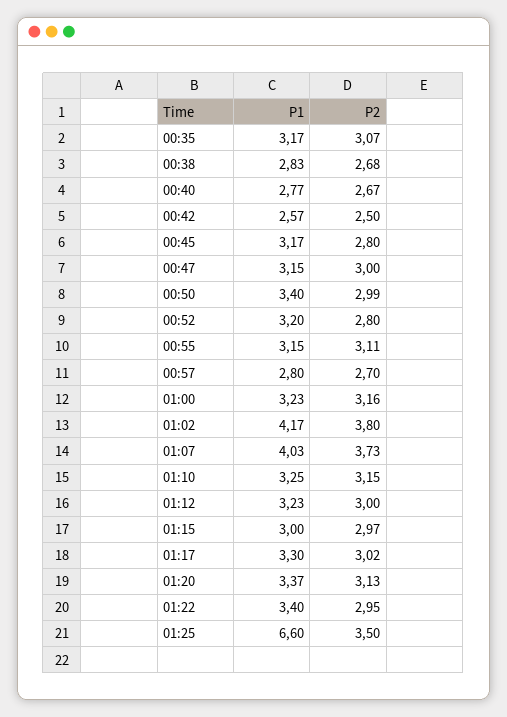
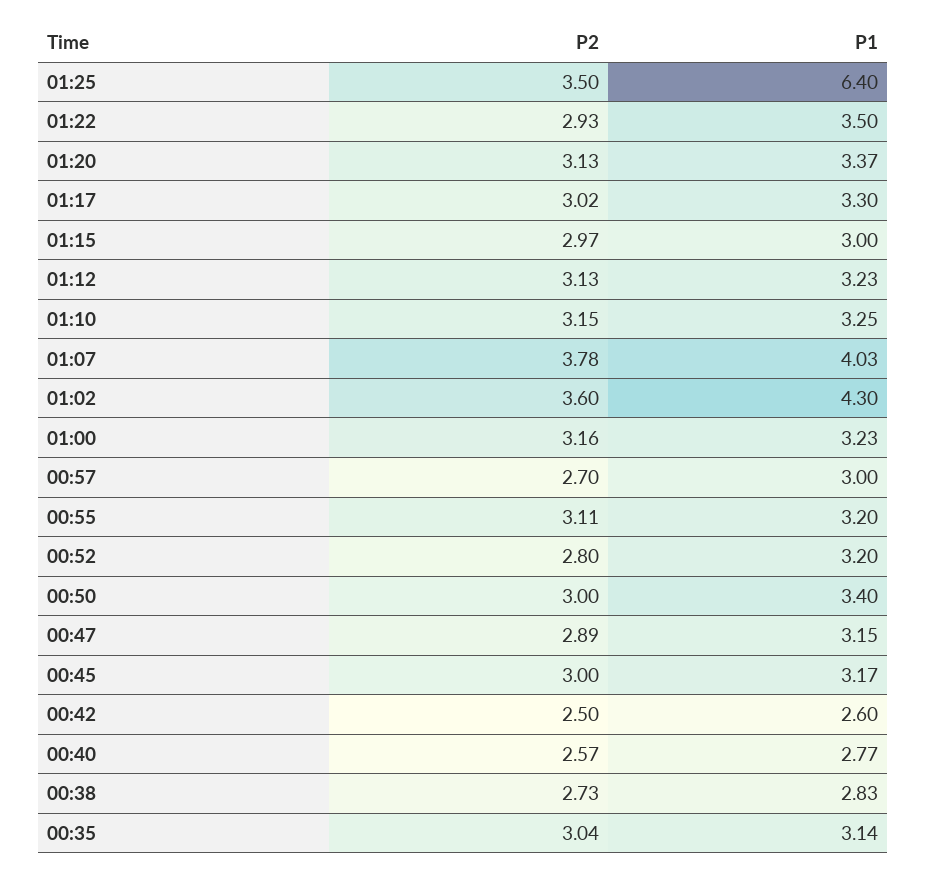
  {
    "P1": {
-     "00:35": 3.17,
+     "00:35": 3.14,
      "00:38": 2.83,
      "00:40": 2.77,
-     "00:42": 2.57,
+     "00:42": 2.6,
      "00:45": 3.17,
      "00:47": 3.15,
      "00:50": 3.4,
      "00:52": 3.2,
-     "00:55": 3.15,
+     "00:55": 3.2,
-     "00:57": 2.8,
+     "00:57": 3,
      "01:00": 3.23,
-     "01:02": 4.17,
+     "01:02": 4.3,
      "01:07": 4.03,
      "01:10": 3.25,
      "01:12": 3.23,
      "01:15": 3,
      "01:17": 3.3,
      "01:20": 3.37,
-     "01:22": 3.4,
+     "01:22": 3.5,
-     "01:25": 6.6
+     "01:25": 6.4
    },
    "P2": {
-     "00:35": 3.07,
+     "00:35": 3.04,
-     "00:38": 2.68,
+     "00:38": 2.73,
-     "00:40": 2.67,
+     "00:40": 2.57,
      "00:42": 2.5,
-     "00:45": 2.8,
+     "00:45": 3,
-     "00:47": 3,
+     "00:47": 2.89,
-     "00:50": 2.99,
+     "00:50": 3,
      "00:52": 2.8,
      "00:55": 3.11,
      "00:57": 2.7,
      "01:00": 3.16,
-     "01:02": 3.8,
+     "01:02": 3.6,
-     "01:07": 3.73,
+     "01:07": 3.78,
      "01:10": 3.15,
-     "01:12": 3,
+     "01:12": 3.13,
      "01:15": 2.97,
      "01:17": 3.02,
      "01:20": 3.13,
-     "01:22": 2.95,
+     "01:22": 2.93,
      "01:25": 3.5
    }
  }

